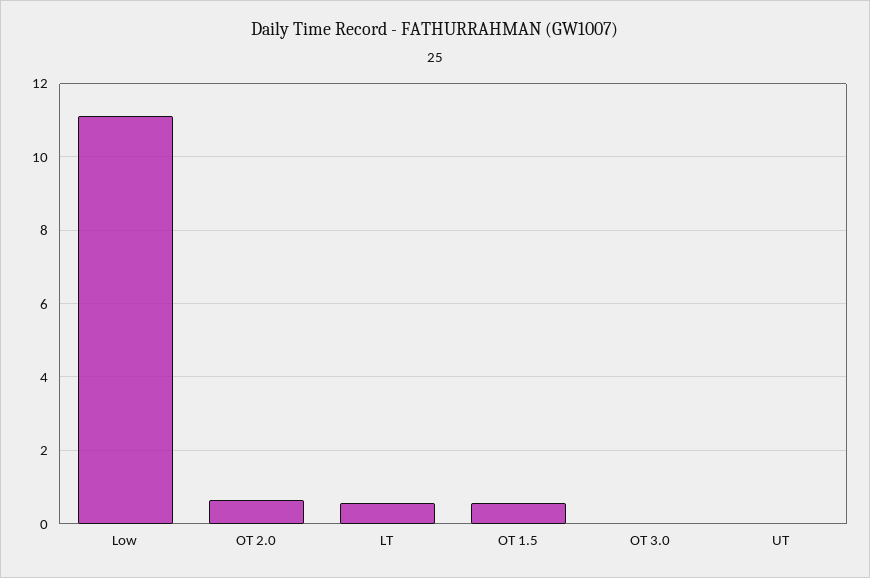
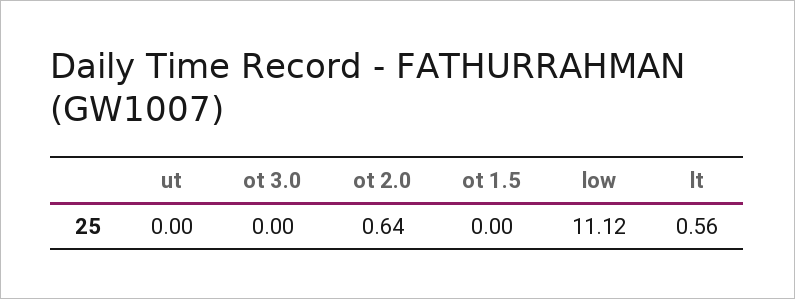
  {
    "Low": 11.12,
    "OT 2.0": 0.64,
    "LT": 0.56,
-   "OT 1.5": 0.6,
+   "OT 1.5": 0,
    "OT 3.0": 0,
    "UT": 0
  }

